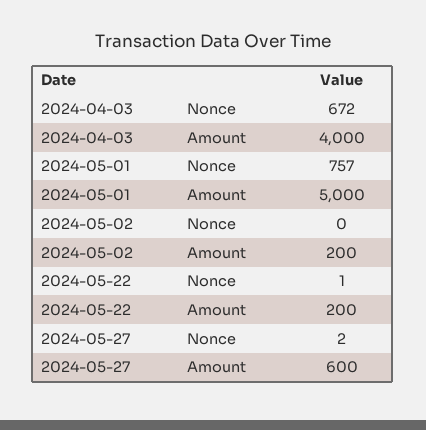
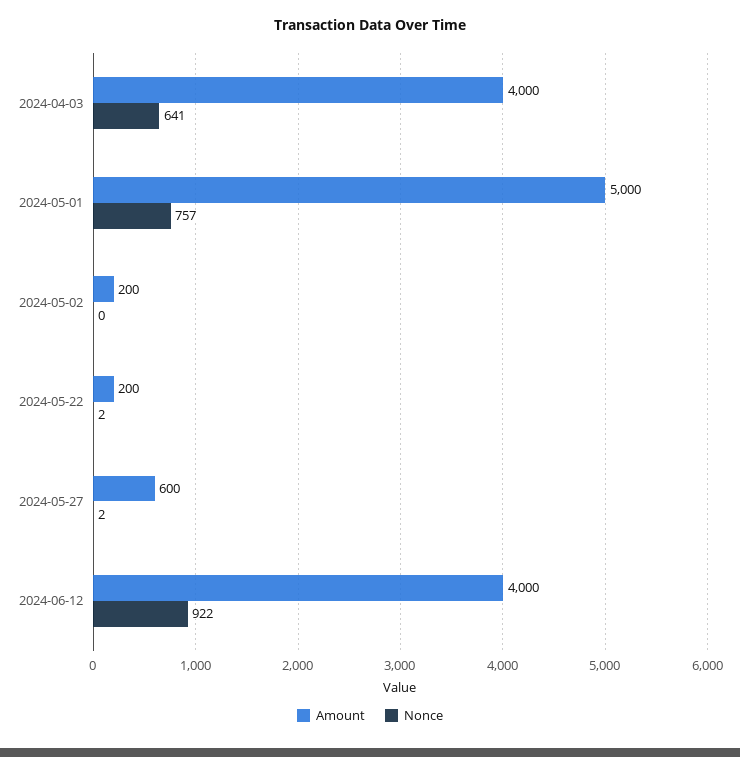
  {
    "Nonce": {
-     "2024-04-03": 672,
+     "2024-04-03": 641,
      "2024-05-01": 757,
      "2024-05-02": 0,
-     "2024-05-22": 1,
+     "2024-05-22": 2,
-     "2024-05-27": 2
+     "2024-05-27": 2,
+     "2024-06-12": 922
    },
    "Amount": {
      "2024-04-03": 4000,
      "2024-05-01": 5000,
      "2024-05-02": 200,
      "2024-05-22": 200,
-     "2024-05-27": 600
+     "2024-05-27": 600,
+     "2024-06-12": 4000
    }
  }

